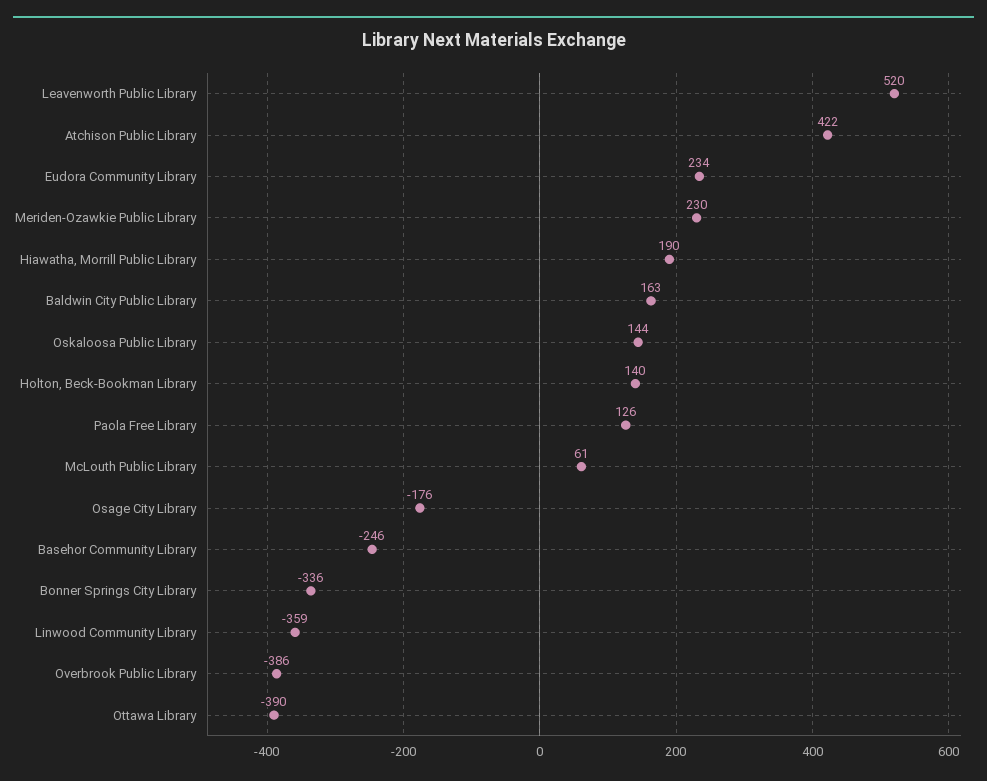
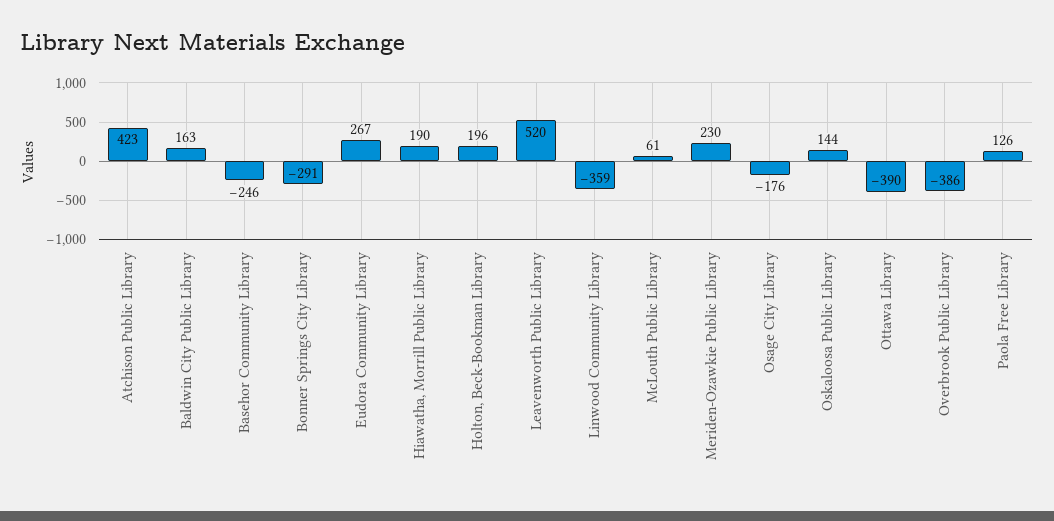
  {
    "Leavenworth Public Library": 520,
-   "Atchison Public Library": 422,
+   "Atchison Public Library": 423,
-   "Eudora Community Library": 234,
+   "Eudora Community Library": 267,
    "Meriden-Ozawkie Public Library": 230,
    "Hiawatha, Morrill Public Library": 190,
    "Baldwin City Public Library": 163,
    "Oskaloosa Public Library": 144,
-   "Holton, Beck-Bookman Library": 140,
+   "Holton, Beck-Bookman Library": 196,
    "Paola Free Library": 126,
    "McLouth Public Library": 61,
    "Osage City Library": -176,
    "Basehor Community Library": -246,
-   "Bonner Springs City Library": -336,
+   "Bonner Springs City Library": -291,
    "Linwood Community Library": -359,
    "Overbrook Public Library": -386,
    "Ottawa Library": -390
  }

